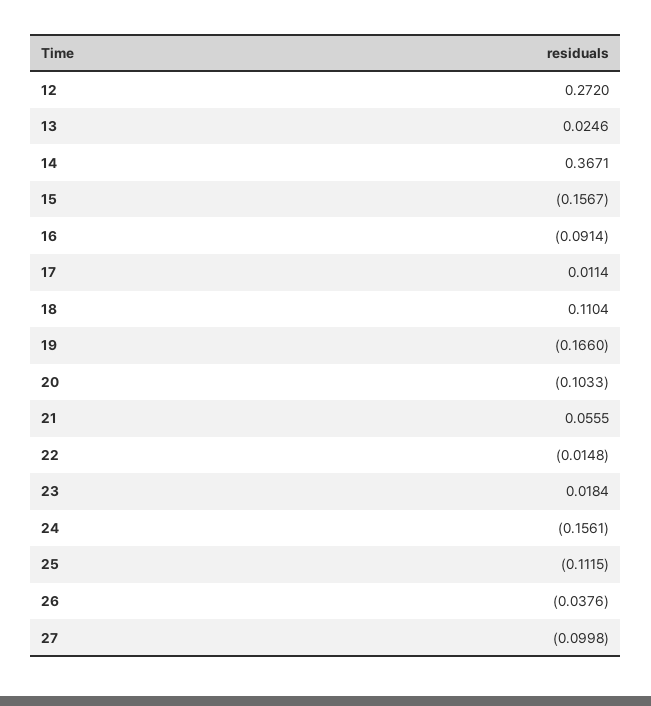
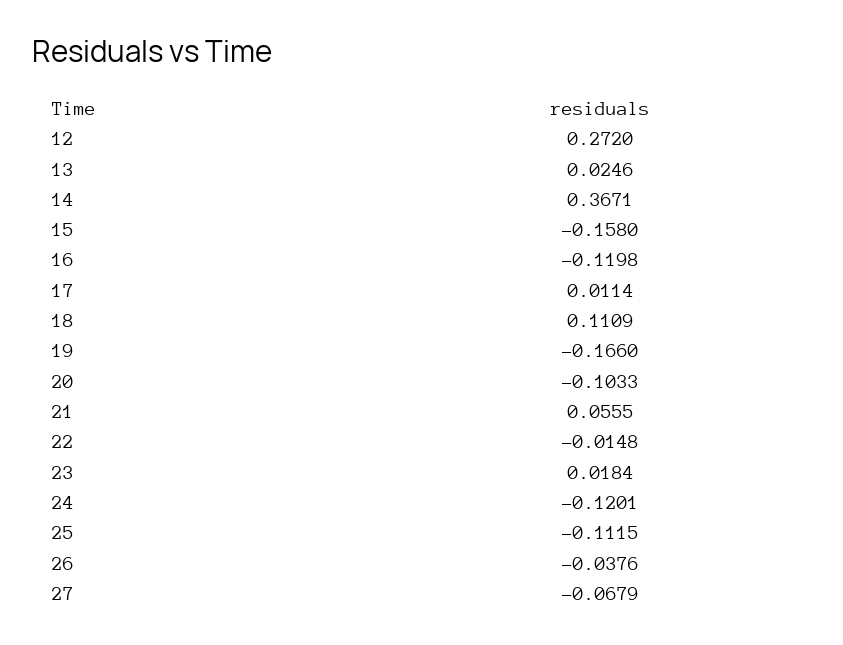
  {
    "12": 0.272,
    "13": 0.0246,
    "14": 0.3671,
-   "15": -0.1567,
+   "15": -0.158,
-   "16": -0.0914,
+   "16": -0.1198,
    "17": 0.0114,
-   "18": 0.1104,
+   "18": 0.1109,
    "19": -0.166,
    "20": -0.1033,
    "21": 0.0555,
    "22": -0.0148,
    "23": 0.0184,
-   "24": -0.1561,
+   "24": -0.1201,
    "25": -0.1115,
    "26": -0.0376,
-   "27": -0.0998
+   "27": -0.0679
  }

